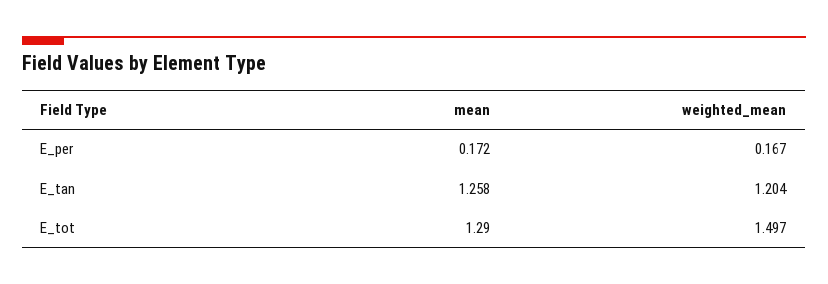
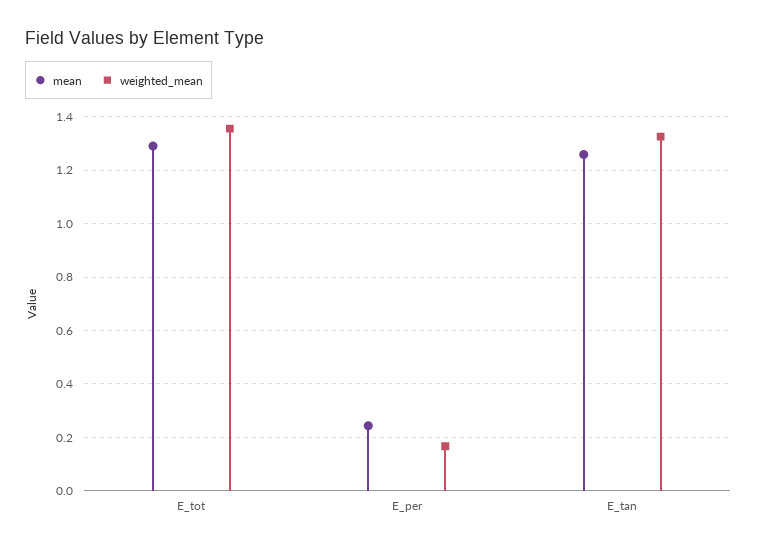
  {
    "mean": {
-     "E_per": 0.172,
+     "E_per": 0.25,
      "E_tan": 1.258,
      "E_tot": 1.29
    },
    "weighted_mean": {
      "E_per": 0.167,
-     "E_tan": 1.204,
+     "E_tan": 1.325,
-     "E_tot": 1.497
+     "E_tot": 1.35
    }
  }

